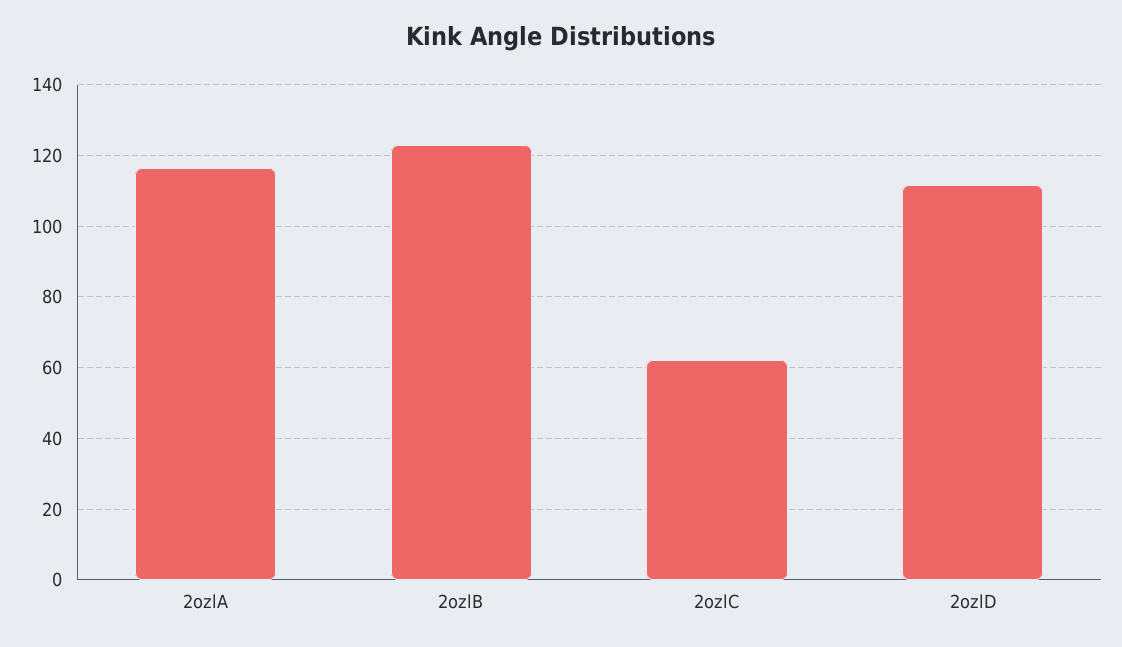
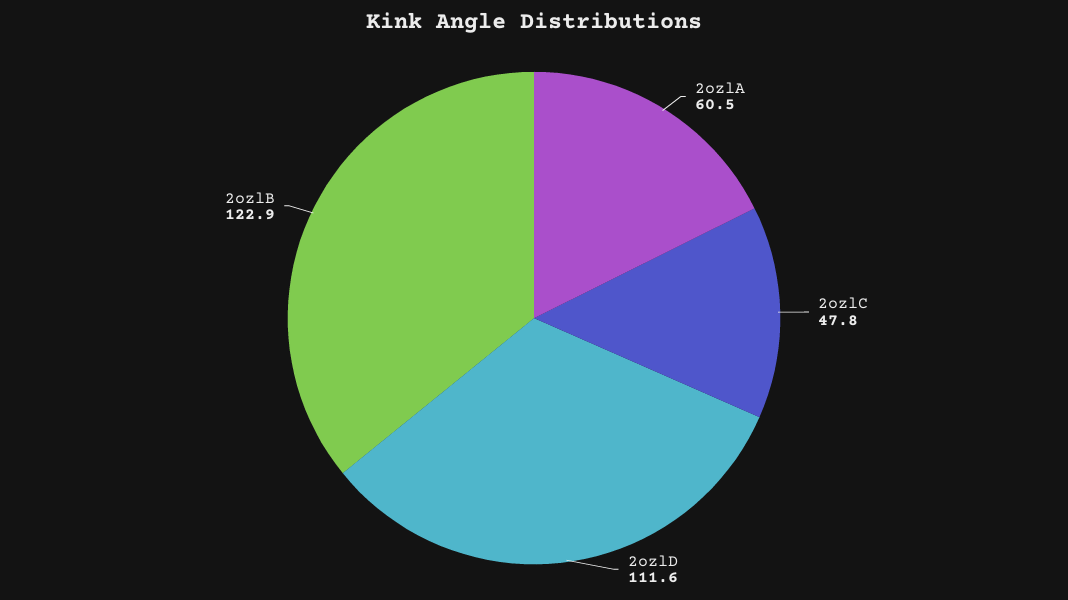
  {
-   "2ozlA": 116,
+   "2ozlA": 60.5,
    "2ozlB": 122.9,
-   "2ozlC": 62,
+   "2ozlC": 47.8,
    "2ozlD": 111.6
  }

